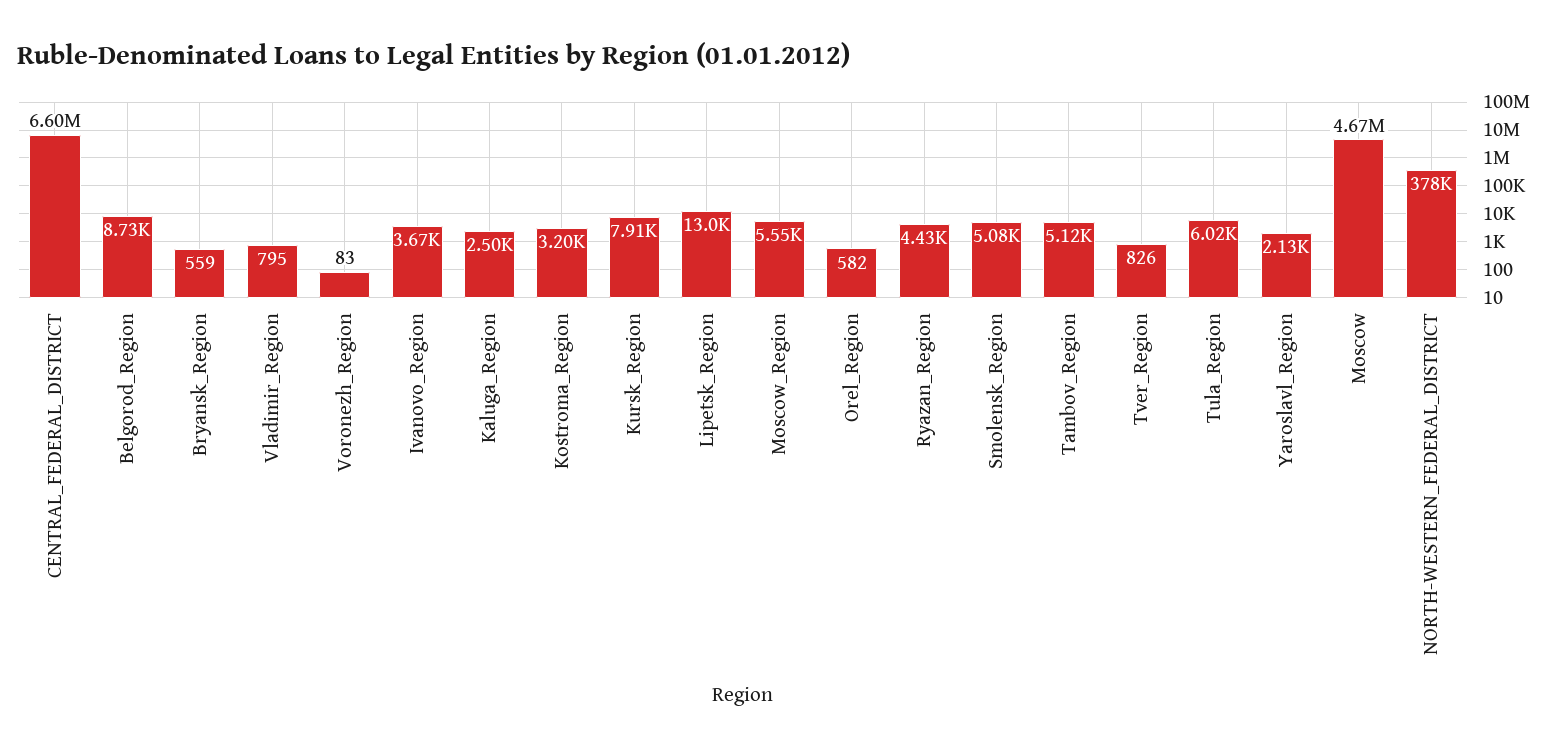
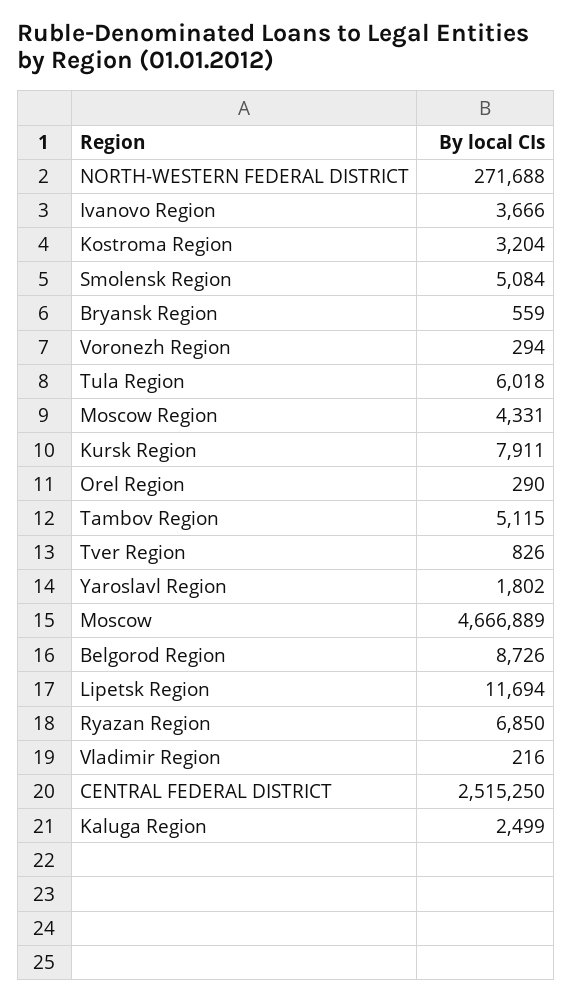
  {
-   "CENTRAL_FEDERAL_DISTRICT": 6600000,
+   "CENTRAL_FEDERAL_DISTRICT": 2515250,
    "Belgorod_Region": 8726,
    "Bryansk_Region": 559,
-   "Vladimir_Region": 795,
+   "Vladimir_Region": 216,
-   "Voronezh_Region": 83,
+   "Voronezh_Region": 294,
    "Ivanovo_Region": 3666,
    "Kaluga_Region": 2499,
    "Kostroma_Region": 3204,
    "Kursk_Region": 7911,
-   "Lipetsk_Region": 13000,
+   "Lipetsk_Region": 11694,
-   "Moscow_Region": 5550,
+   "Moscow_Region": 4331,
-   "Orel_Region": 582,
+   "Orel_Region": 290,
-   "Ryazan_Region": 4430,
+   "Ryazan_Region": 6850,
    "Smolensk_Region": 5084,
    "Tambov_Region": 5115,
    "Tver_Region": 826,
    "Tula_Region": 6018,
-   "Yaroslavl_Region": 2130,
+   "Yaroslavl_Region": 1802,
    "Moscow": 4666889,
-   "NORTH-WESTERN_FEDERAL_DISTRICT": 378000
+   "NORTH-WESTERN_FEDERAL_DISTRICT": 271688
  }

